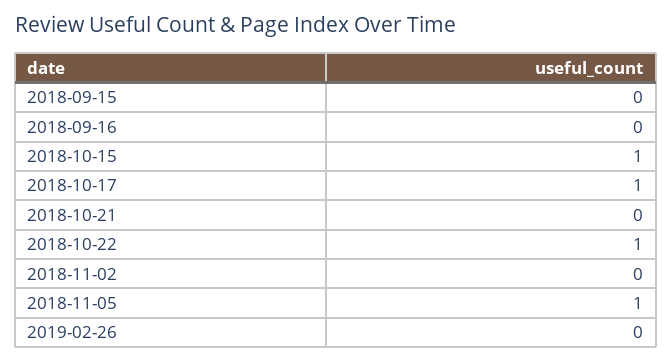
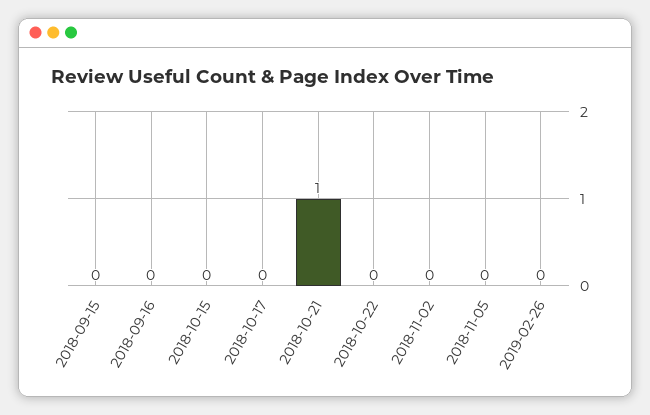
  {
    "2018-09-15": 0,
    "2018-09-16": 0,
-   "2018-10-15": 1,
+   "2018-10-15": 0,
-   "2018-10-17": 1,
+   "2018-10-17": 0,
-   "2018-10-21": 0,
+   "2018-10-21": 1,
-   "2018-10-22": 1,
+   "2018-10-22": 0,
    "2018-11-02": 0,
-   "2018-11-05": 1,
+   "2018-11-05": 0,
    "2019-02-26": 0
  }

